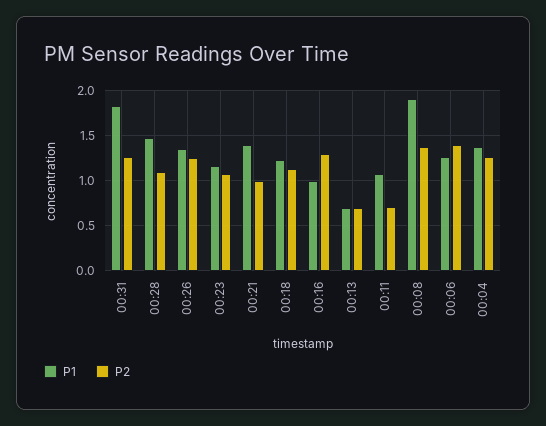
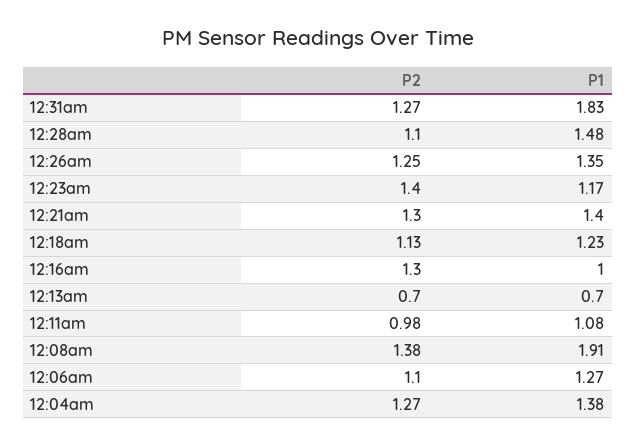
  {
    "P1": {
      "00:31": 1.83,
      "00:28": 1.48,
      "00:26": 1.35,
      "00:23": 1.17,
      "00:21": 1.4,
      "00:18": 1.23,
      "00:16": 1,
      "00:13": 0.7,
      "00:11": 1.08,
      "00:08": 1.91,
      "00:06": 1.27,
      "00:04": 1.38
    },
    "P2": {
      "00:31": 1.27,
      "00:28": 1.1,
      "00:26": 1.25,
-     "00:23": 1.1,
+     "00:23": 1.4,
-     "00:21": 1,
+     "00:21": 1.3,
      "00:18": 1.13,
      "00:16": 1.3,
      "00:13": 0.7,
-     "00:11": 0.7,
+     "00:11": 0.98,
      "00:08": 1.38,
-     "00:06": 1.4,
+     "00:06": 1.1,
      "00:04": 1.27
    }
  }

